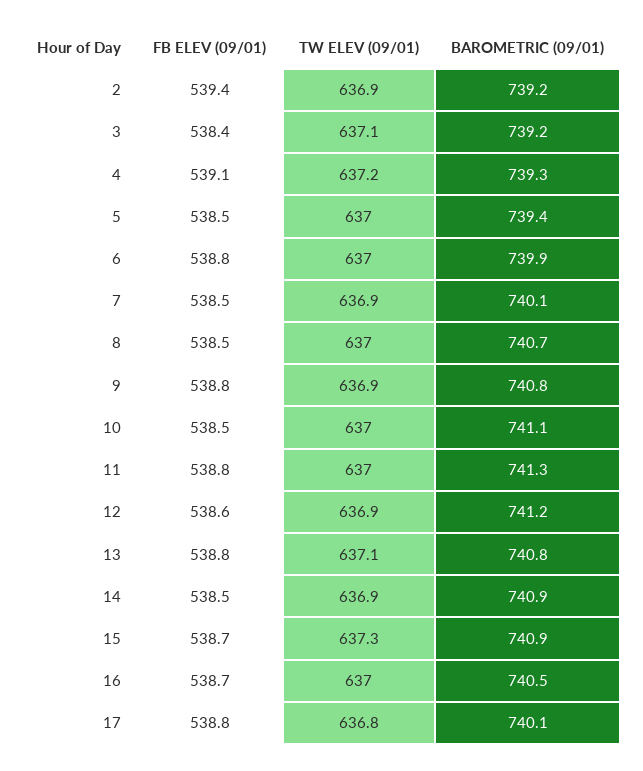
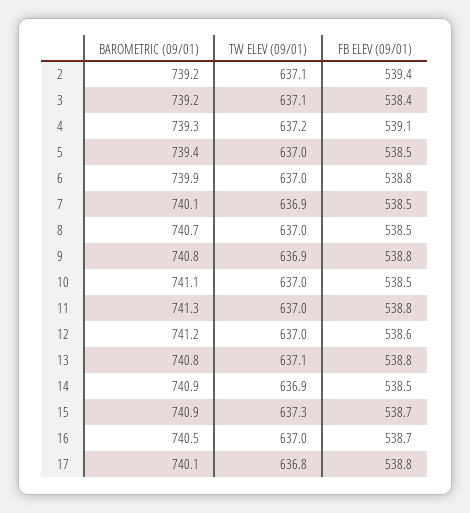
  {
    "FB ELEV (09/01)": {
      "2": 539.4,
      "3": 538.4,
      "4": 539.1,
      "5": 538.5,
      "6": 538.8,
      "7": 538.5,
      "8": 538.5,
      "9": 538.8,
      "10": 538.5,
      "11": 538.8,
      "12": 538.6,
      "13": 538.8,
      "14": 538.5,
      "15": 538.7,
      "16": 538.7,
      "17": 538.8
    },
    "TW ELEV (09/01)": {
-     "2": 636.9,
+     "2": 637.1,
      "3": 637.1,
      "4": 637.2,
      "5": 637,
      "6": 637,
      "7": 636.9,
      "8": 637,
      "9": 636.9,
      "10": 637,
      "11": 637,
-     "12": 636.9,
+     "12": 637,
      "13": 637.1,
      "14": 636.9,
      "15": 637.3,
      "16": 637,
      "17": 636.8
    },
    "BAROMETRIC (09/01)": {
      "2": 739.2,
      "3": 739.2,
      "4": 739.3,
      "5": 739.4,
      "6": 739.9,
      "7": 740.1,
      "8": 740.7,
      "9": 740.8,
      "10": 741.1,
      "11": 741.3,
      "12": 741.2,
      "13": 740.8,
      "14": 740.9,
      "15": 740.9,
      "16": 740.5,
      "17": 740.1
    }
  }

